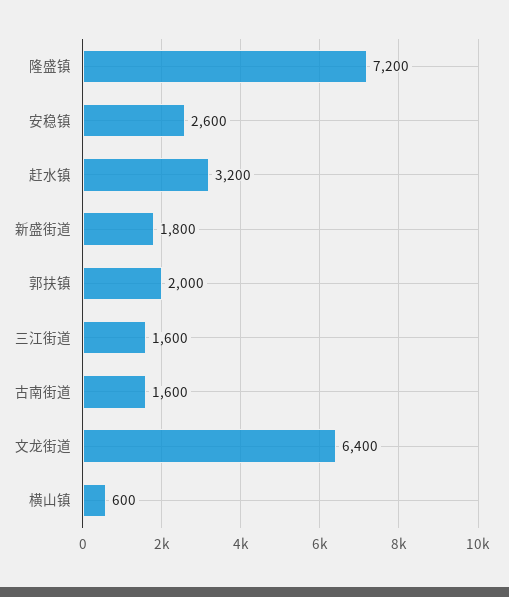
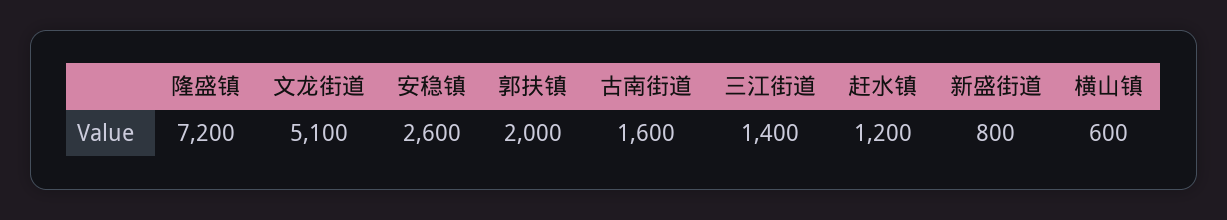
  {
    "隆盛镇": 7200,
    "安稳镇": 2600,
-   "赶水镇": 3200,
+   "赶水镇": 1200,
-   "新盛街道": 1800,
+   "新盛街道": 800,
    "郭扶镇": 2000,
-   "三江街道": 1600,
+   "三江街道": 1400,
    "古南街道": 1600,
-   "文龙街道": 6400,
+   "文龙街道": 5100,
    "横山镇": 600
  }

